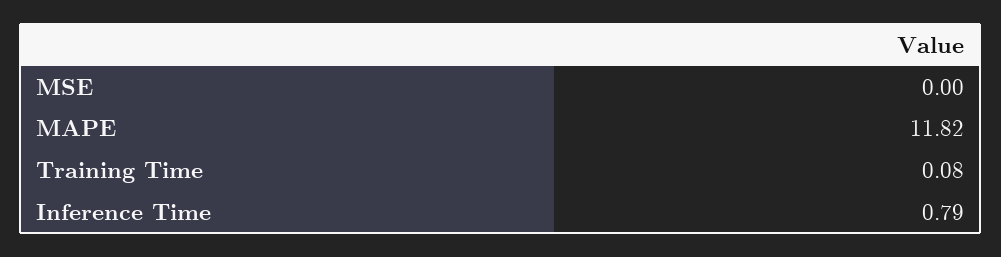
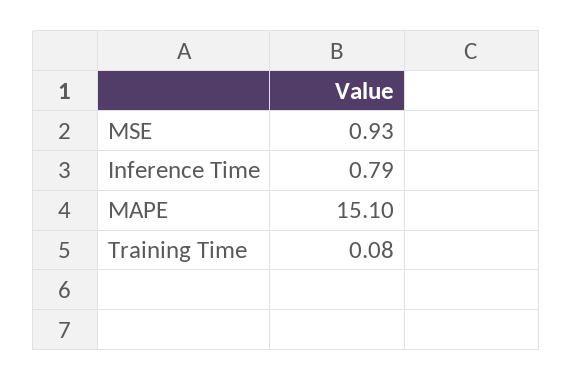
  {
-   "MSE": 0,
+   "MSE": 0.93,
-   "MAPE": 11.82,
+   "MAPE": 15.1,
    "Training Time": 0.08,
    "Inference Time": 0.79
  }

